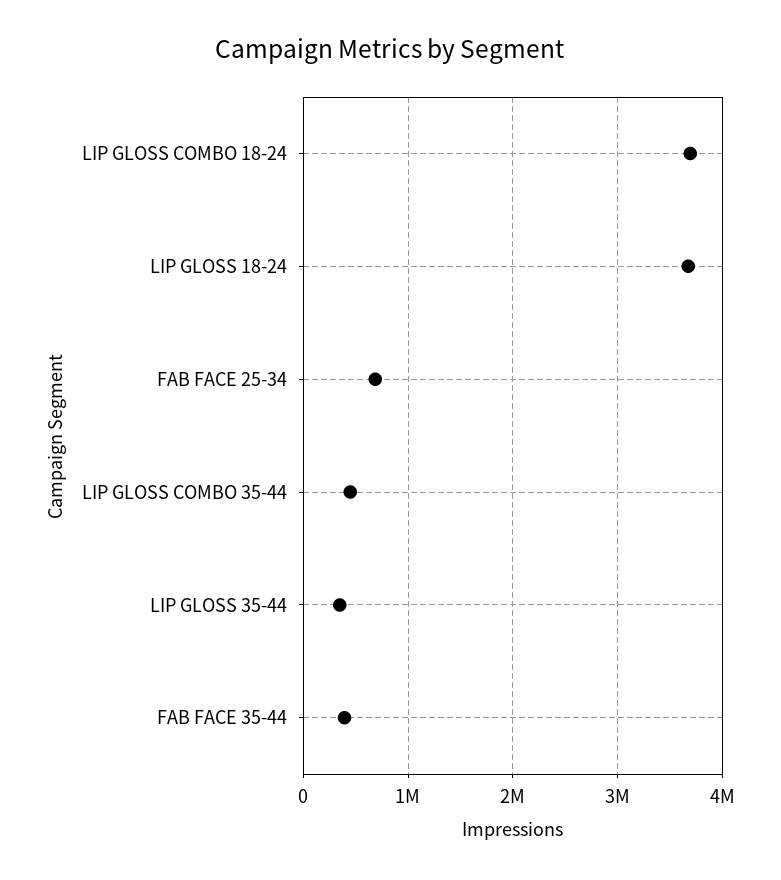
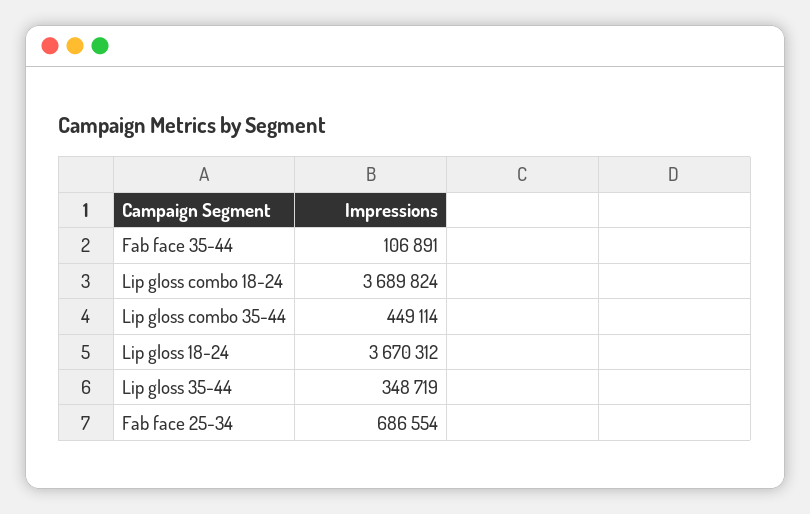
  {
    "LIP GLOSS COMBO 18-24": 3689824,
    "LIP GLOSS 18-24": 3670312,
    "FAB FACE 25-34": 686554,
    "LIP GLOSS COMBO 35-44": 449114,
    "LIP GLOSS 35-44": 348719,
-   "FAB FACE 35-44": 400000
+   "FAB FACE 35-44": 106891
  }

